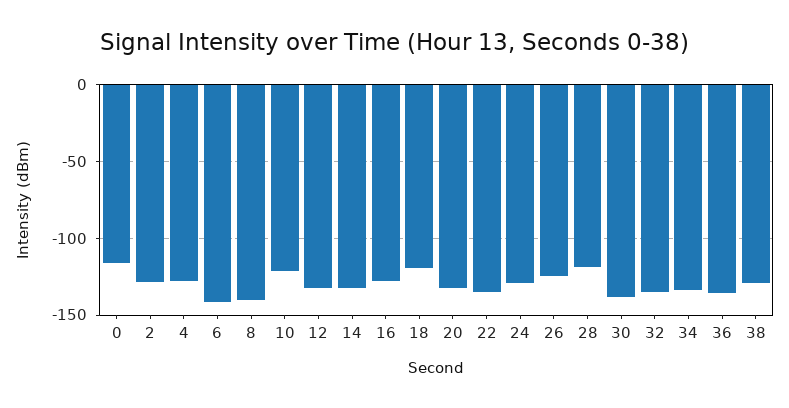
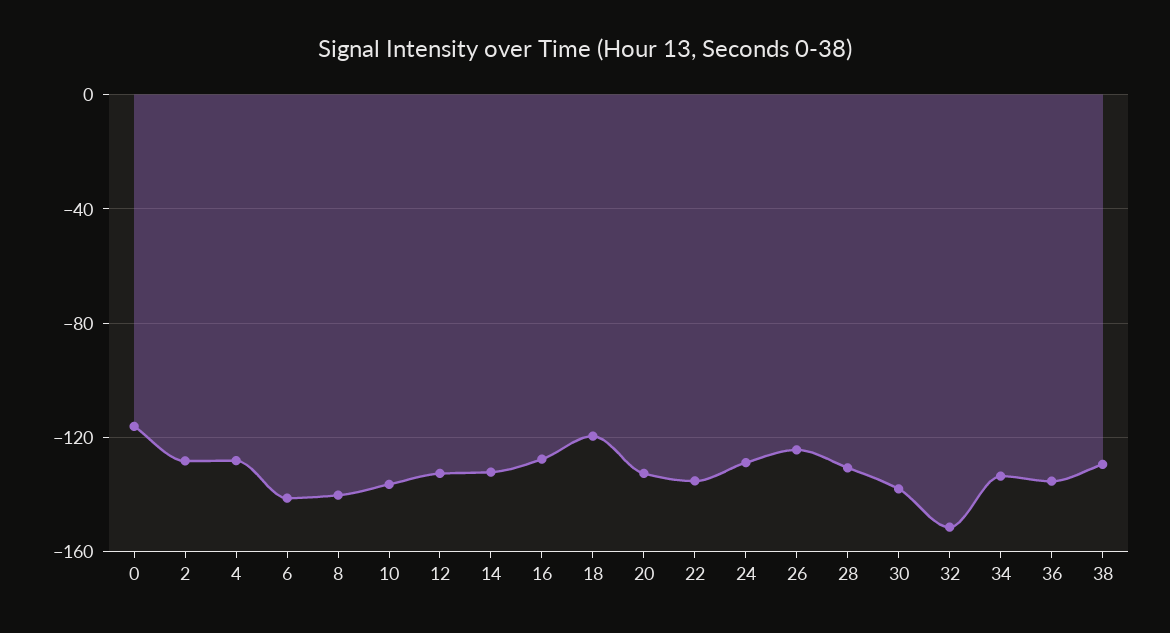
  {
    "0": -115,
    "2": -130,
    "4": -130,
    "6": -140,
    "8": -140,
-   "10": -120,
+   "10": -135,
    "12": -135,
    "14": -130,
    "16": -130,
    "18": -120,
    "20": -135,
    "22": -135,
    "24": -130,
    "26": -125,
-   "28": -120,
+   "28": -130,
    "30": -140,
-   "32": -135,
+   "32": -150,
    "34": -135,
    "36": -135,
    "38": -130
  }

